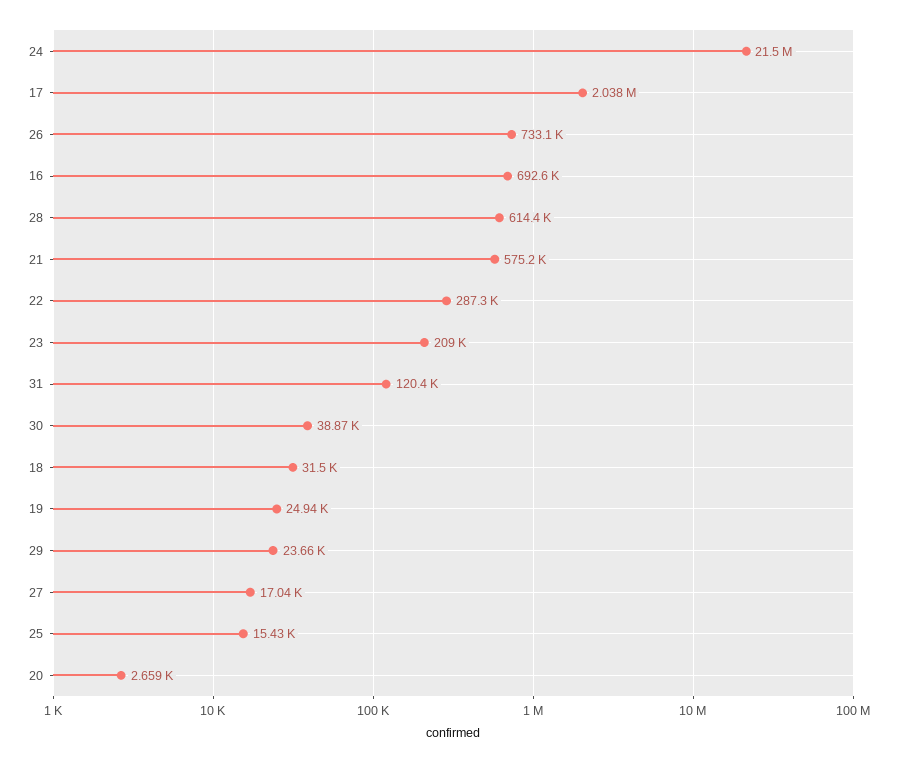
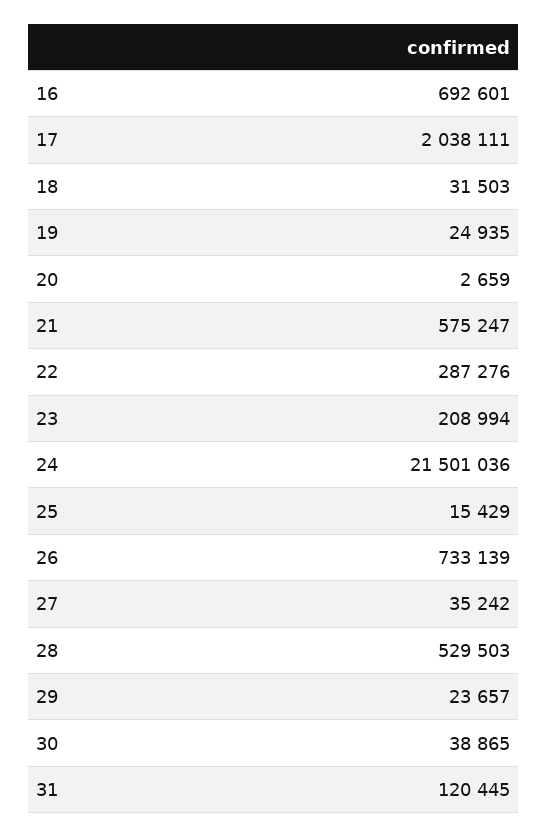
  {
    "24": 21501036,
    "17": 2038111,
    "26": 733139,
    "16": 692601,
-   "28": 614400,
+   "28": 529503,
    "21": 575247,
    "22": 287276,
    "23": 208994,
    "31": 120445,
    "30": 38865,
    "18": 31503,
    "19": 24935,
    "29": 23657,
-   "27": 17040,
+   "27": 35242,
    "25": 15429,
    "20": 2659
  }

